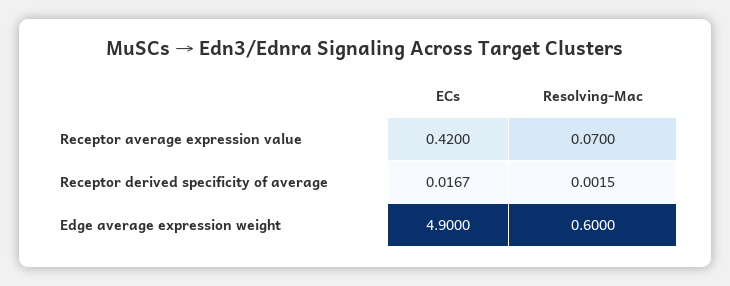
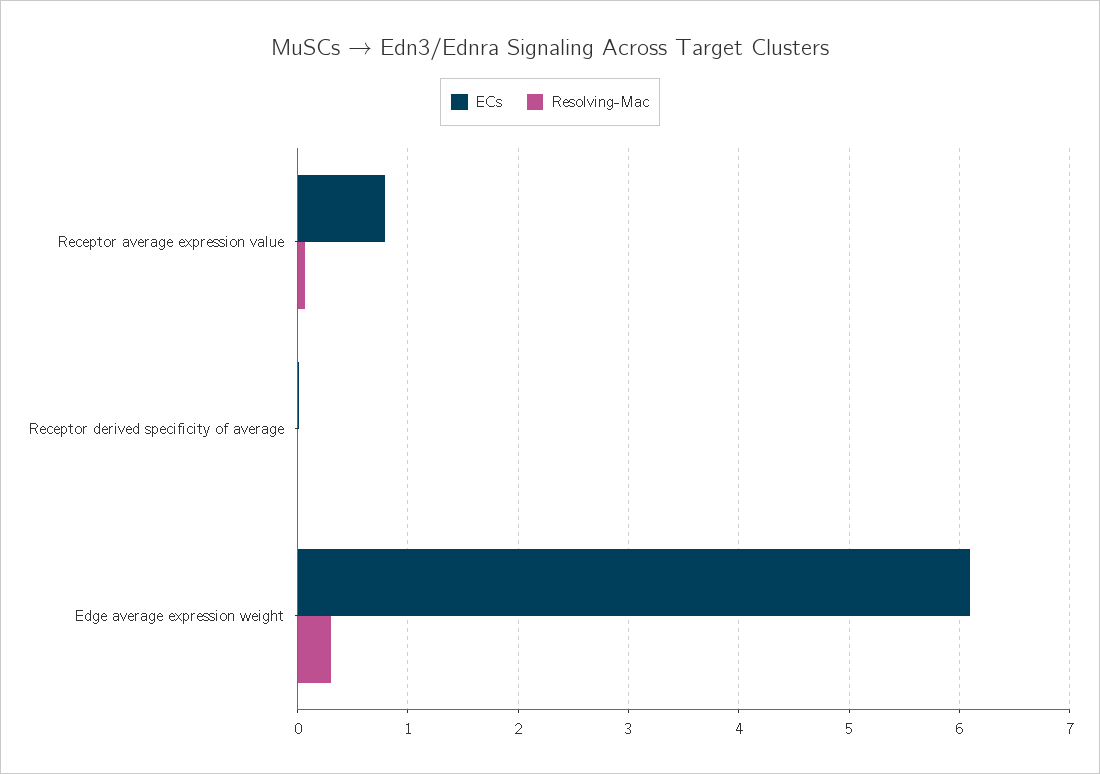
  {
    "ECs": {
-     "Receptor average expression value": 0.42,
+     "Receptor average expression value": 0.8,
      "Receptor derived specificity of average": 0.0167,
-     "Edge average expression weight": 4.9
+     "Edge average expression weight": 6.1
    },
    "Resolving-Mac": {
      "Receptor average expression value": 0.07,
      "Receptor derived specificity of average": 0.0015,
-     "Edge average expression weight": 0.6
+     "Edge average expression weight": 0.3
    }
  }

